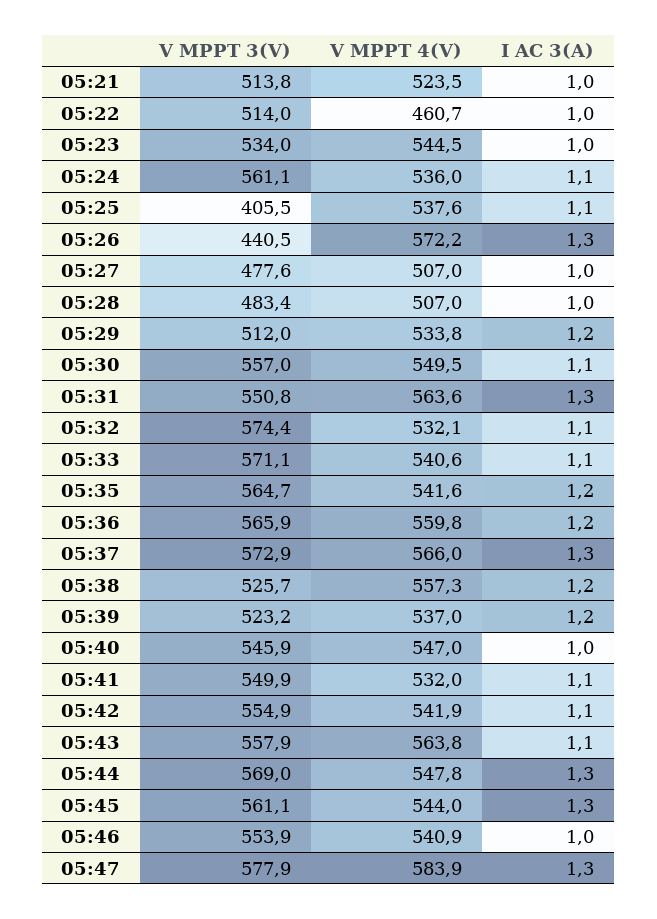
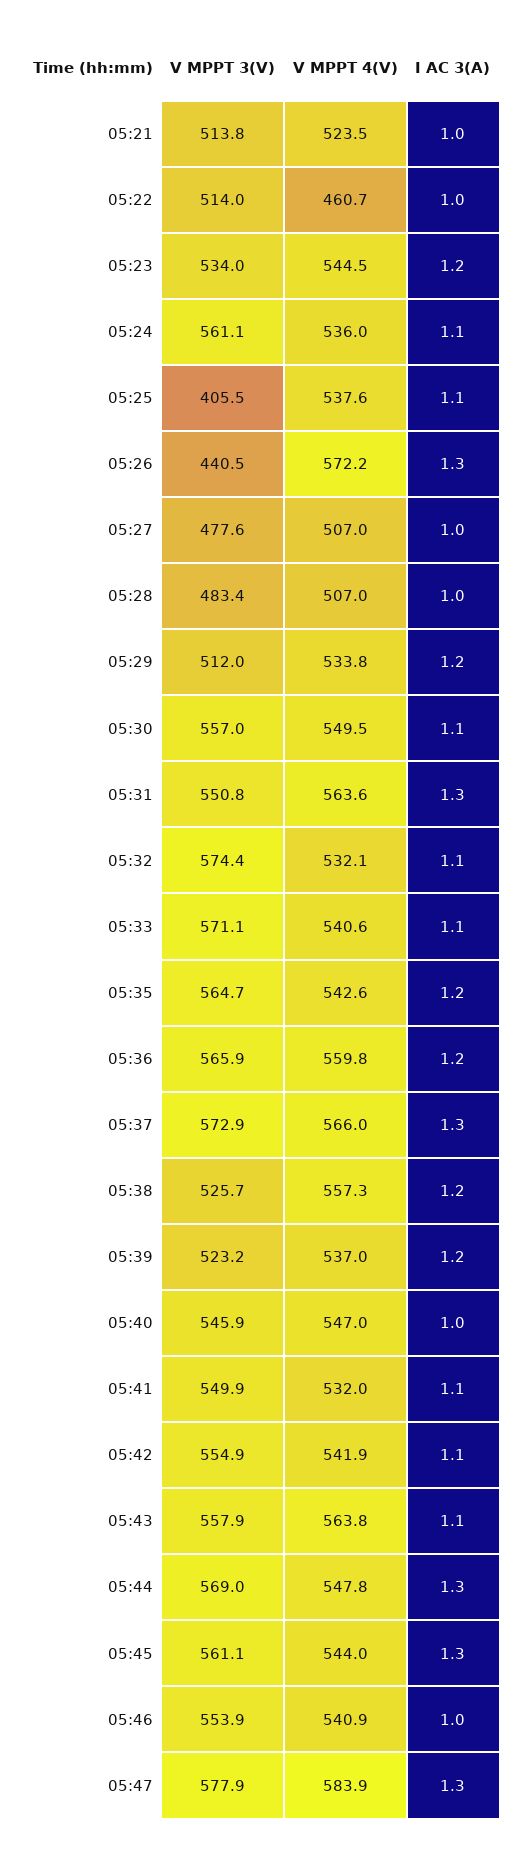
  {
    "V MPPT 3(V)": {
      "05:21": 513.8,
      "05:22": 514,
      "05:23": 534,
      "05:24": 561.1,
      "05:25": 405.5,
      "05:26": 440.5,
      "05:27": 477.6,
      "05:28": 483.4,
      "05:29": 512,
      "05:30": 557,
      "05:31": 550.8,
      "05:32": 574.4,
      "05:33": 571.1,
      "05:35": 564.7,
      "05:36": 565.9,
      "05:37": 572.9,
      "05:38": 525.7,
      "05:39": 523.2,
      "05:40": 545.9,
      "05:41": 549.9,
      "05:42": 554.9,
      "05:43": 557.9,
      "05:44": 569,
      "05:45": 561.1,
      "05:46": 553.9,
      "05:47": 577.9
    },
    "V MPPT 4(V)": {
      "05:21": 523.5,
      "05:22": 460.7,
      "05:23": 544.5,
      "05:24": 536,
      "05:25": 537.6,
      "05:26": 572.2,
      "05:27": 507,
      "05:28": 507,
      "05:29": 533.8,
      "05:30": 549.5,
      "05:31": 563.6,
      "05:32": 532.1,
      "05:33": 540.6,
-     "05:35": 541.6,
+     "05:35": 542.6,
      "05:36": 559.8,
      "05:37": 566,
      "05:38": 557.3,
      "05:39": 537,
      "05:40": 547,
      "05:41": 532,
      "05:42": 541.9,
      "05:43": 563.8,
      "05:44": 547.8,
      "05:45": 544,
      "05:46": 540.9,
      "05:47": 583.9
    },
    "I AC 3(A)": {
      "05:21": 1,
      "05:22": 1,
-     "05:23": 1,
+     "05:23": 1.2,
      "05:24": 1.1,
      "05:25": 1.1,
      "05:26": 1.3,
      "05:27": 1,
      "05:28": 1,
      "05:29": 1.2,
      "05:30": 1.1,
      "05:31": 1.3,
      "05:32": 1.1,
      "05:33": 1.1,
      "05:35": 1.2,
      "05:36": 1.2,
      "05:37": 1.3,
      "05:38": 1.2,
      "05:39": 1.2,
      "05:40": 1,
      "05:41": 1.1,
      "05:42": 1.1,
      "05:43": 1.1,
      "05:44": 1.3,
      "05:45": 1.3,
      "05:46": 1,
      "05:47": 1.3
    }
  }

